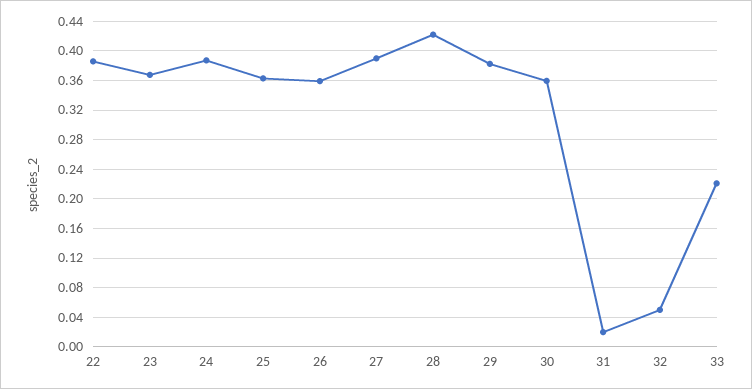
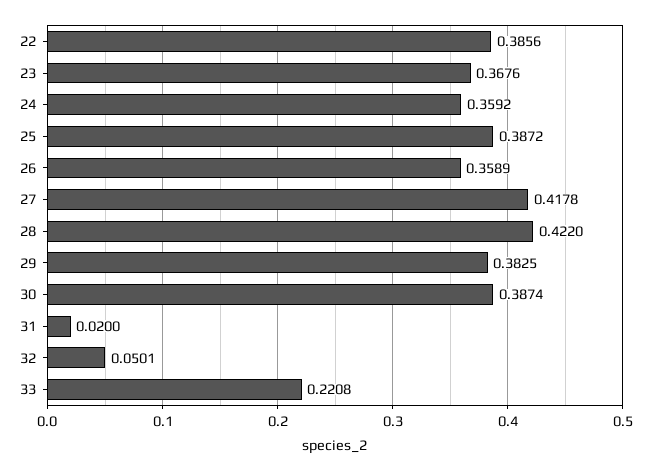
  {
    "22": 0.3856,
    "23": 0.3676,
-   "24": 0.39,
+   "24": 0.3592,
-   "25": 0.36,
+   "25": 0.3872,
    "26": 0.3589,
-   "27": 0.39,
+   "27": 0.4178,
    "28": 0.422,
    "29": 0.3825,
-   "30": 0.36,
+   "30": 0.3874,
    "31": 0.02,
    "32": 0.0501,
    "33": 0.2208
  }

